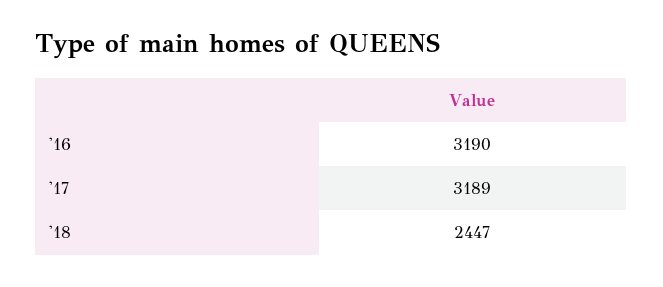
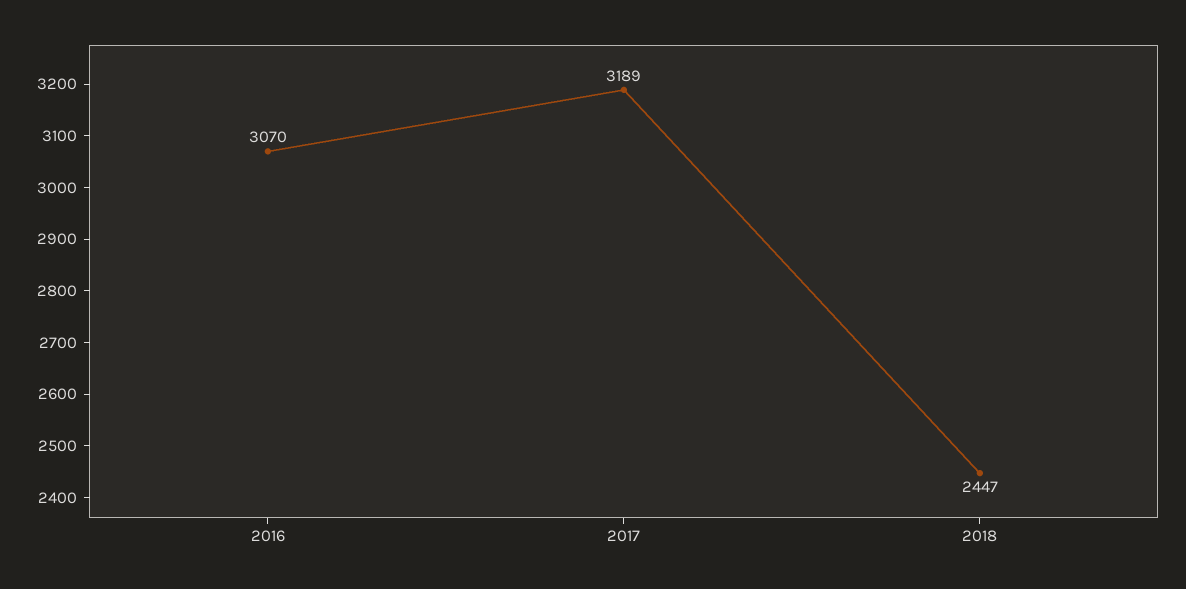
  {
-   "'16": 3190,
+   "'16": 3070,
    "'17": 3189,
    "'18": 2447
  }

